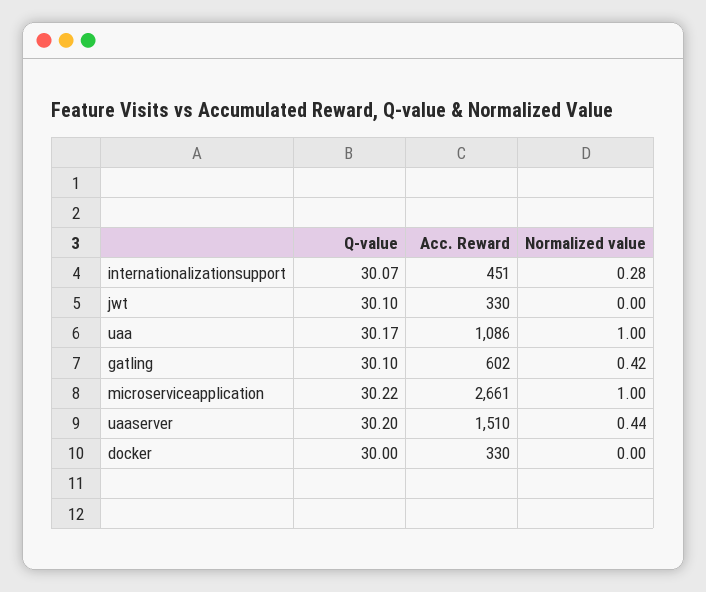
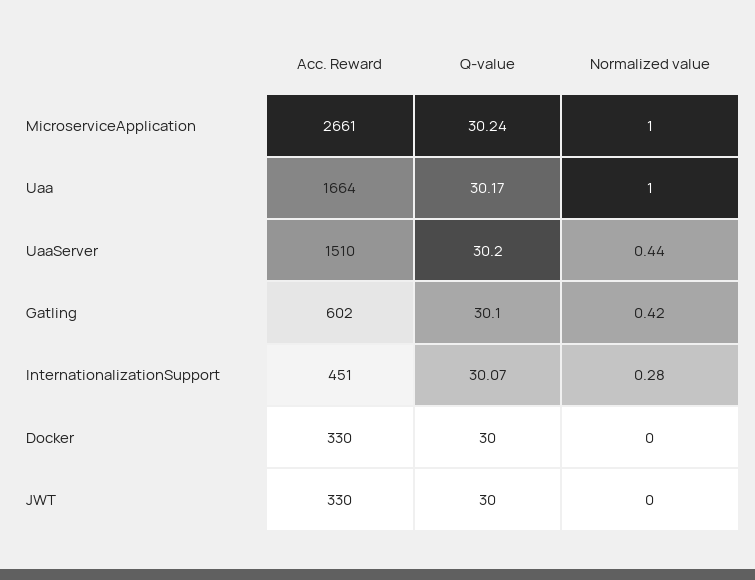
  {
    "Q-value": {
      "internationalizationsupport": 30.07,
-     "jwt": 30.1,
+     "jwt": 30,
      "uaa": 30.17,
      "gatling": 30.1,
-     "microserviceapplication": 30.22,
+     "microserviceapplication": 30.24,
      "uaaserver": 30.2,
      "docker": 30
    },
    "Acc. Reward": {
      "internationalizationsupport": 451,
      "jwt": 330,
-     "uaa": 1086,
+     "uaa": 1664,
      "gatling": 602,
      "microserviceapplication": 2661,
      "uaaserver": 1510,
      "docker": 330
    },
    "Normalized value": {
      "internationalizationsupport": 0.28,
      "jwt": 0,
      "uaa": 1,
      "gatling": 0.42,
      "microserviceapplication": 1,
      "uaaserver": 0.44,
      "docker": 0
    }
  }

